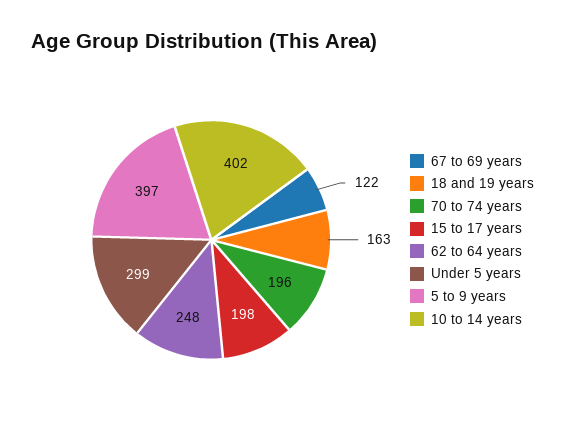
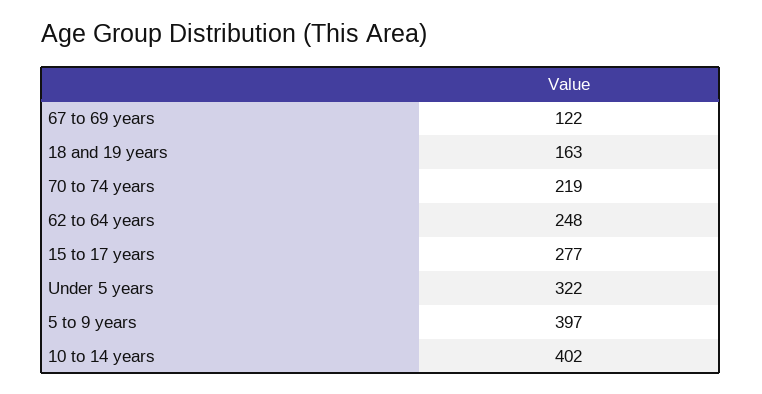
  {
    "67 to 69 years": 122,
    "18 and 19 years": 163,
-   "70 to 74 years": 196,
+   "70 to 74 years": 219,
-   "15 to 17 years": 198,
+   "15 to 17 years": 277,
    "62 to 64 years": 248,
-   "Under 5 years": 299,
+   "Under 5 years": 322,
    "5 to 9 years": 397,
    "10 to 14 years": 402
  }

